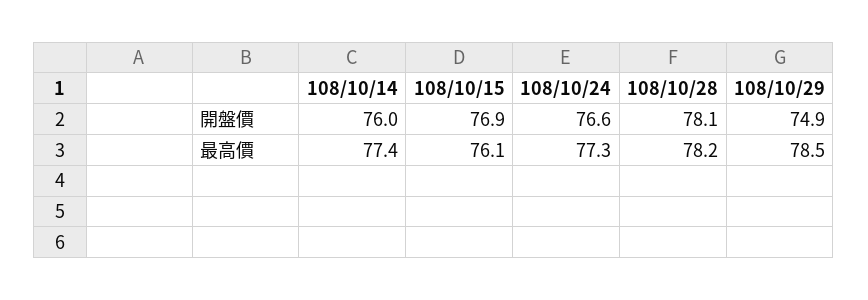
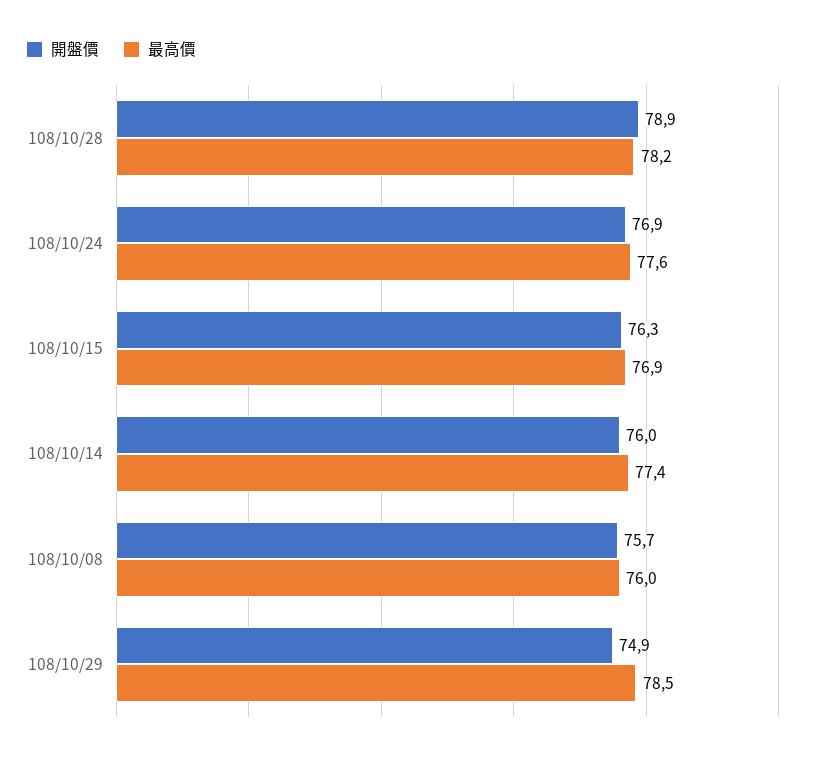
  {
    "開盤價": {
      "108/10/14": 76,
-     "108/10/15": 76.9,
+     "108/10/15": 76.3,
-     "108/10/24": 76.6,
+     "108/10/24": 76.9,
-     "108/10/28": 78.1,
+     "108/10/28": 78.9,
-     "108/10/29": 74.9
+     "108/10/29": 74.9,
+     "108/10/08": 75.7
    },
    "最高價": {
      "108/10/14": 77.4,
-     "108/10/15": 76.1,
+     "108/10/15": 76.9,
-     "108/10/24": 77.3,
+     "108/10/24": 77.6,
      "108/10/28": 78.2,
-     "108/10/29": 78.5
+     "108/10/29": 78.5,
+     "108/10/08": 76
    }
  }

